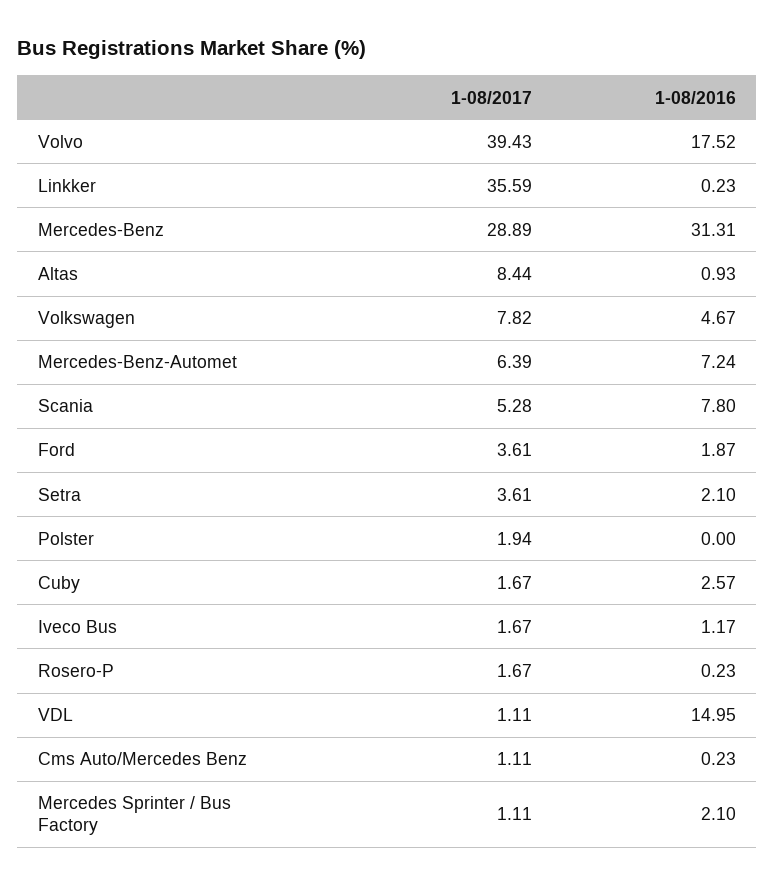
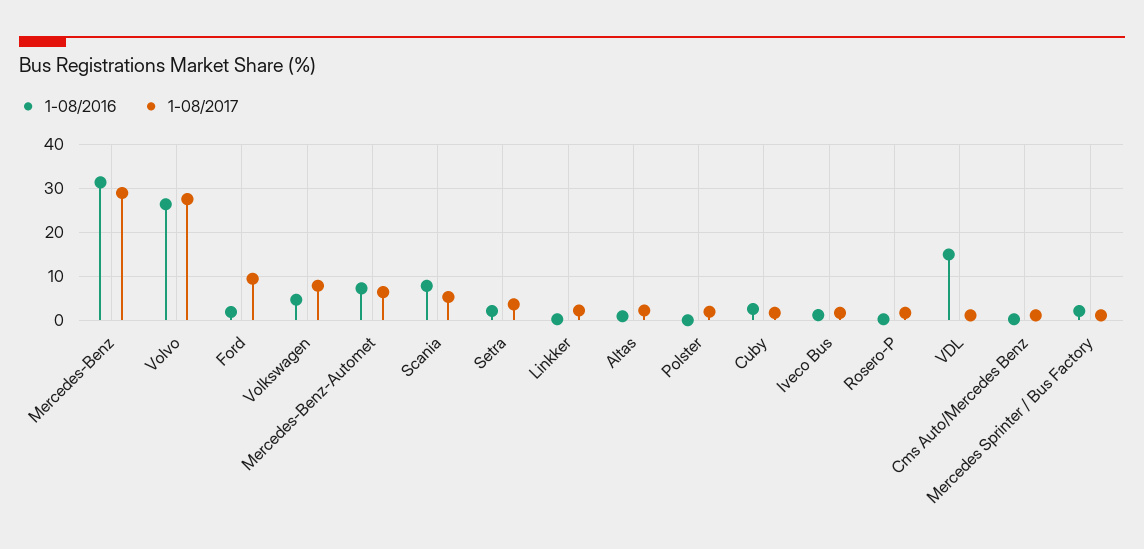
  {
    "1-08/2017": {
-     "Volvo": 39.43,
+     "Volvo": 28,
-     "Linkker": 35.59,
+     "Linkker": 2,
      "Mercedes-Benz": 28.89,
-     "Altas": 8.44,
+     "Altas": 2,
      "Volkswagen": 7.82,
      "Mercedes-Benz-Automet": 6.39,
      "Scania": 5.28,
-     "Ford": 3.61,
+     "Ford": 10,
      "Setra": 3.61,
      "Polster": 1.94,
      "Cuby": 1.67,
      "Iveco Bus": 1.67,
      "Rosero-P": 1.67,
      "VDL": 1.11,
      "Cms Auto/Mercedes Benz": 1.11,
      "Mercedes Sprinter / Bus Factory": 1.11
    },
    "1-08/2016": {
-     "Volvo": 17.52,
+     "Volvo": 26,
      "Linkker": 0.23,
      "Mercedes-Benz": 31.31,
      "Altas": 0.93,
      "Volkswagen": 4.67,
      "Mercedes-Benz-Automet": 7.24,
      "Scania": 7.8,
      "Ford": 1.87,
      "Setra": 2.1,
      "Polster": 0,
      "Cuby": 2.57,
      "Iveco Bus": 1.17,
      "Rosero-P": 0.23,
      "VDL": 14.95,
      "Cms Auto/Mercedes Benz": 0.23,
      "Mercedes Sprinter / Bus Factory": 2.1
    }
  }

